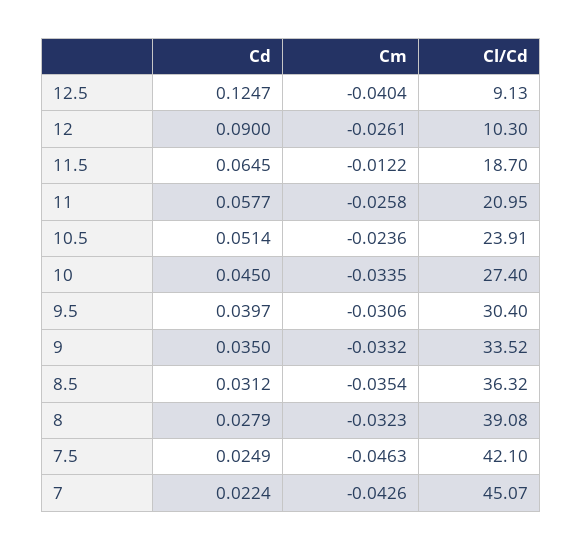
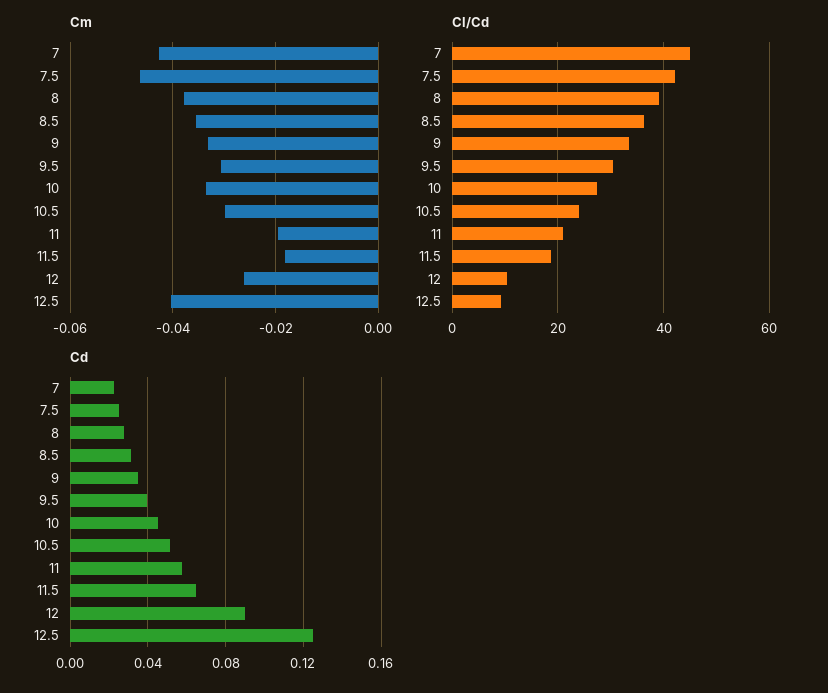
  {
    "Cd": {
      "12.5": 0.1247,
      "12": 0.09,
      "11.5": 0.0645,
      "11": 0.0577,
      "10.5": 0.0514,
      "10": 0.045,
      "9.5": 0.0397,
      "9": 0.035,
      "8.5": 0.0312,
      "8": 0.0279,
      "7.5": 0.0249,
      "7": 0.0224
    },
    "Cm": {
      "12.5": -0.0404,
      "12": -0.0261,
-     "11.5": -0.0122,
+     "11.5": -0.018,
-     "11": -0.0258,
+     "11": -0.02,
-     "10.5": -0.0236,
+     "10.5": -0.03,
      "10": -0.0335,
      "9.5": -0.0306,
      "9": -0.0332,
      "8.5": -0.0354,
-     "8": -0.0323,
+     "8": -0.038,
      "7.5": -0.0463,
      "7": -0.0426
    },
    "Cl/Cd": {
      "12.5": 9.13,
      "12": 10.3,
      "11.5": 18.7,
      "11": 20.95,
      "10.5": 23.91,
      "10": 27.4,
      "9.5": 30.4,
      "9": 33.52,
      "8.5": 36.32,
      "8": 39.08,
      "7.5": 42.1,
      "7": 45.07
    }
  }

